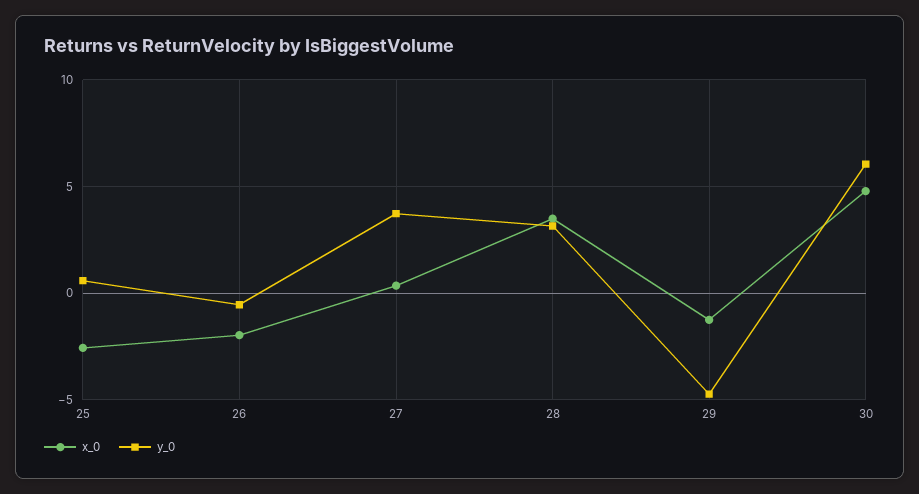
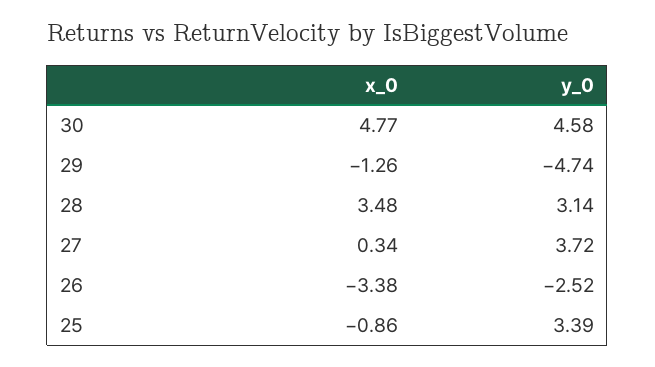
  {
    "x_0": {
-     "25": -2.5,
+     "25": -0.86,
-     "26": -2,
+     "26": -3.38,
      "27": 0.34,
      "28": 3.48,
      "29": -1.26,
      "30": 4.77
    },
    "y_0": {
-     "25": 0.5,
+     "25": 3.39,
-     "26": -0.5,
+     "26": -2.52,
      "27": 3.72,
      "28": 3.14,
      "29": -4.74,
-     "30": 6
+     "30": 4.58
    }
  }

